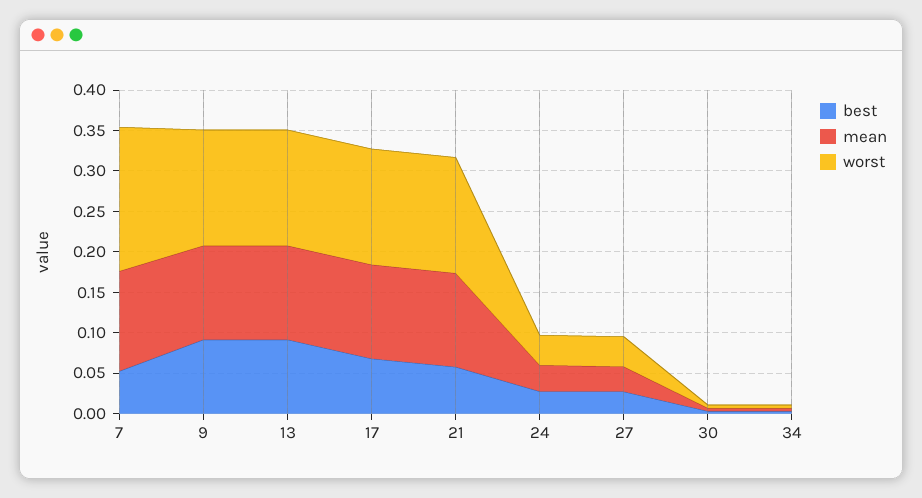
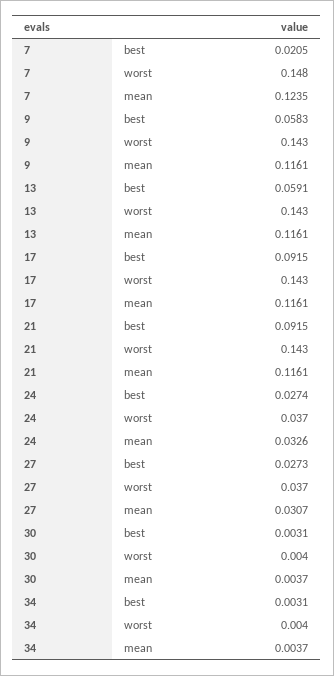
  {
    "best": {
-     "7": 0.05,
+     "7": 0.0205,
-     "9": 0.09,
+     "9": 0.0583,
-     "13": 0.09,
+     "13": 0.0591,
-     "17": 0.07,
+     "17": 0.0915,
-     "21": 0.06,
+     "21": 0.0915,
      "24": 0.0274,
      "27": 0.0273,
      "30": 0.0031,
      "34": 0.0031
    },
    "mean": {
      "7": 0.1235,
      "9": 0.1161,
      "13": 0.1161,
      "17": 0.1161,
      "21": 0.1161,
      "24": 0.0326,
      "27": 0.0307,
      "30": 0.0037,
      "34": 0.0037
    },
    "worst": {
-     "7": 0.18,
+     "7": 0.148,
      "9": 0.143,
      "13": 0.143,
      "17": 0.143,
      "21": 0.143,
      "24": 0.037,
      "27": 0.037,
      "30": 0.004,
      "34": 0.004
    }
  }

